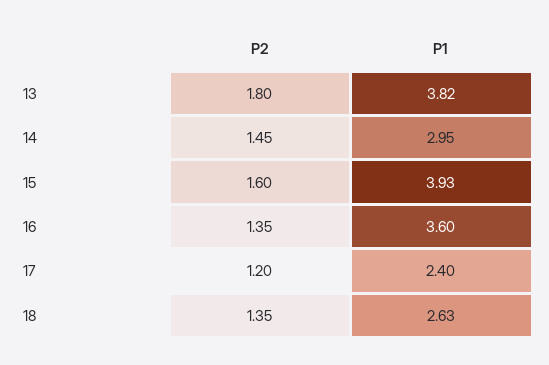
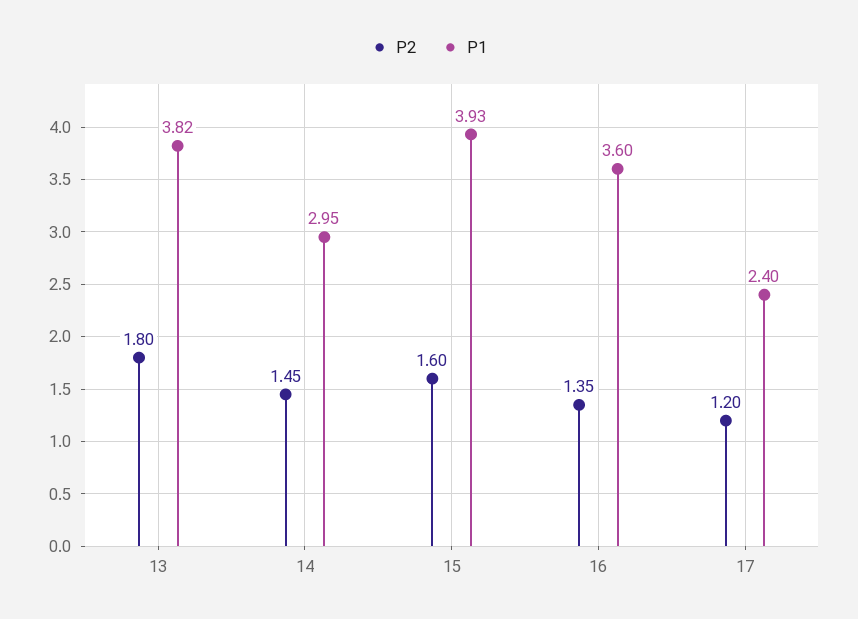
  {
    "P2": {
      "13": 1.8,
      "14": 1.45,
      "15": 1.6,
      "16": 1.35,
-     "17": 1.2,
+     "17": 1.2
-     "18": 1.35
    },
    "P1": {
      "13": 3.82,
      "14": 2.95,
      "15": 3.93,
      "16": 3.6,
-     "17": 2.4,
+     "17": 2.4
-     "18": 2.63
    }
  }

